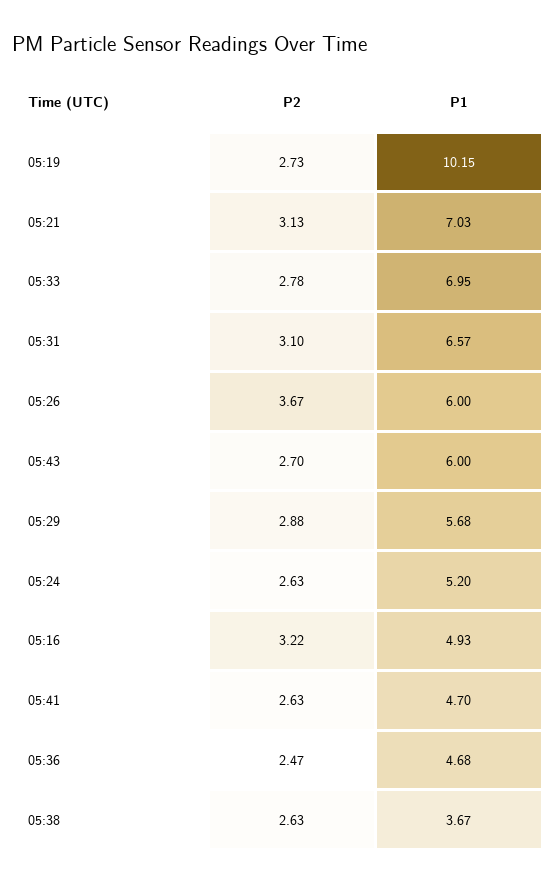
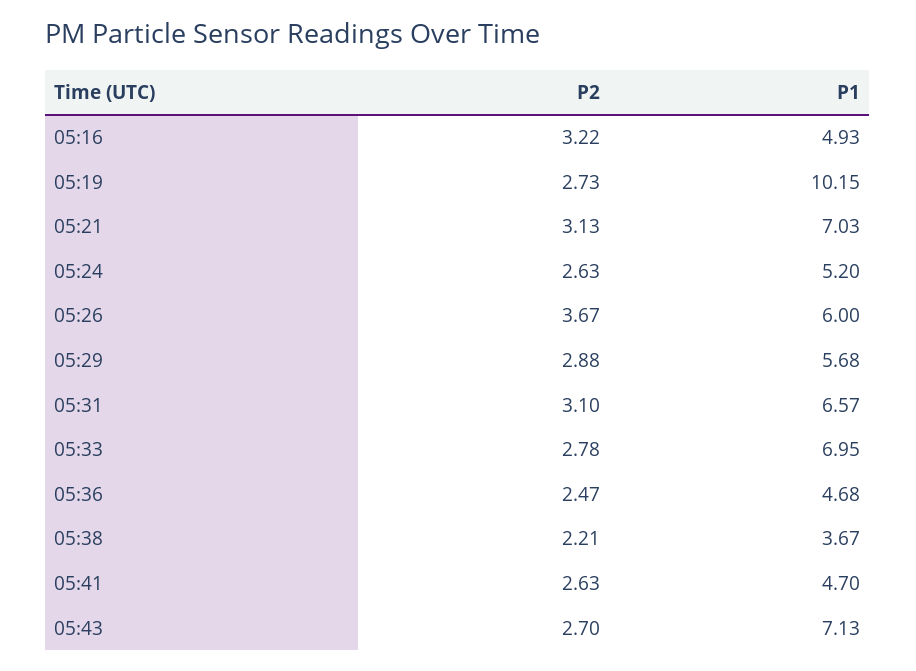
  {
    "P2": {
      "05:19": 2.73,
      "05:21": 3.13,
      "05:33": 2.78,
      "05:31": 3.1,
      "05:26": 3.67,
      "05:43": 2.7,
      "05:29": 2.88,
      "05:24": 2.63,
      "05:16": 3.22,
      "05:41": 2.63,
      "05:36": 2.47,
-     "05:38": 2.63
+     "05:38": 2.21
    },
    "P1": {
      "05:19": 10.15,
      "05:21": 7.03,
      "05:33": 6.95,
      "05:31": 6.57,
      "05:26": 6,
-     "05:43": 6,
+     "05:43": 7.13,
      "05:29": 5.68,
      "05:24": 5.2,
      "05:16": 4.93,
      "05:41": 4.7,
      "05:36": 4.68,
      "05:38": 3.67
    }
  }

